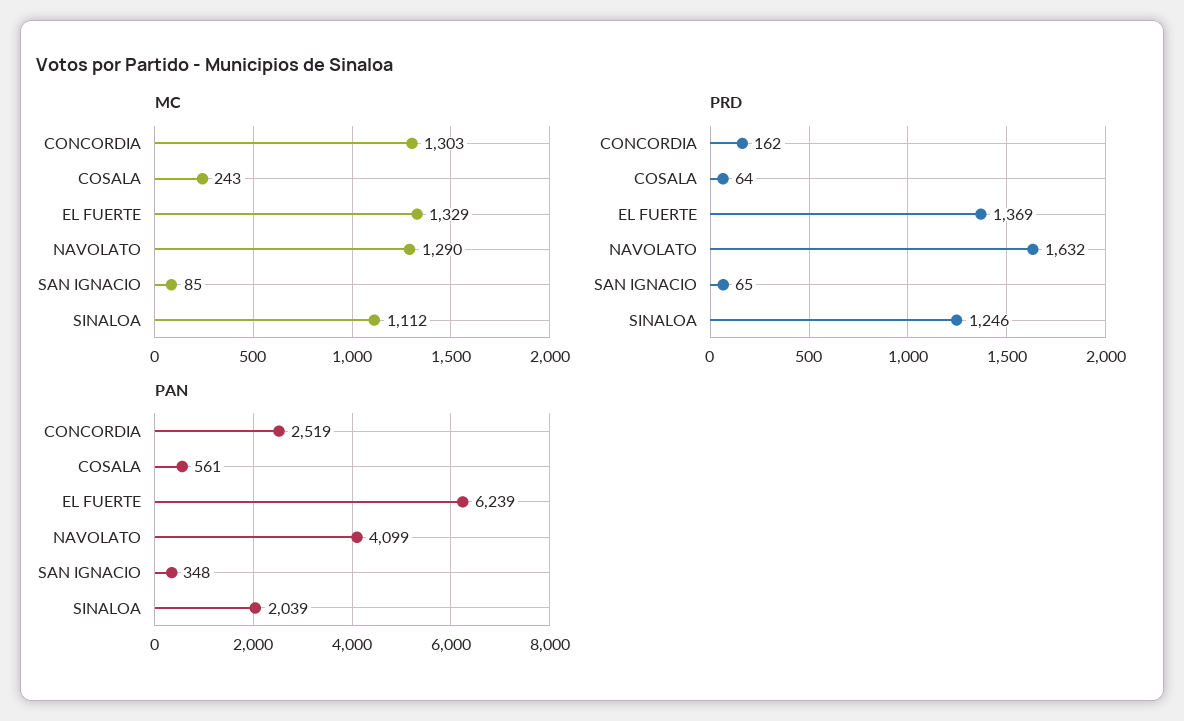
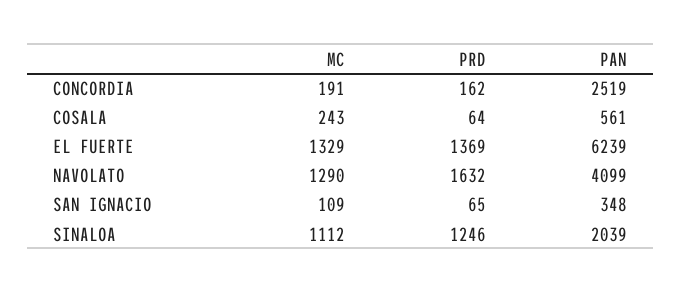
  {
    "MC": {
-     "CONCORDIA": 1303,
+     "CONCORDIA": 191,
      "COSALA": 243,
      "EL FUERTE": 1329,
      "NAVOLATO": 1290,
-     "SAN IGNACIO": 85,
+     "SAN IGNACIO": 109,
      "SINALOA": 1112
    },
    "PRD": {
      "CONCORDIA": 162,
      "COSALA": 64,
      "EL FUERTE": 1369,
      "NAVOLATO": 1632,
      "SAN IGNACIO": 65,
      "SINALOA": 1246
    },
    "PAN": {
      "CONCORDIA": 2519,
      "COSALA": 561,
      "EL FUERTE": 6239,
      "NAVOLATO": 4099,
      "SAN IGNACIO": 348,
      "SINALOA": 2039
    }
  }

